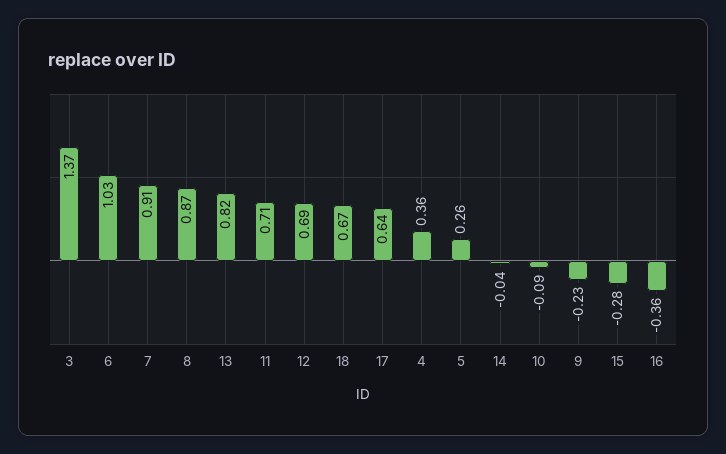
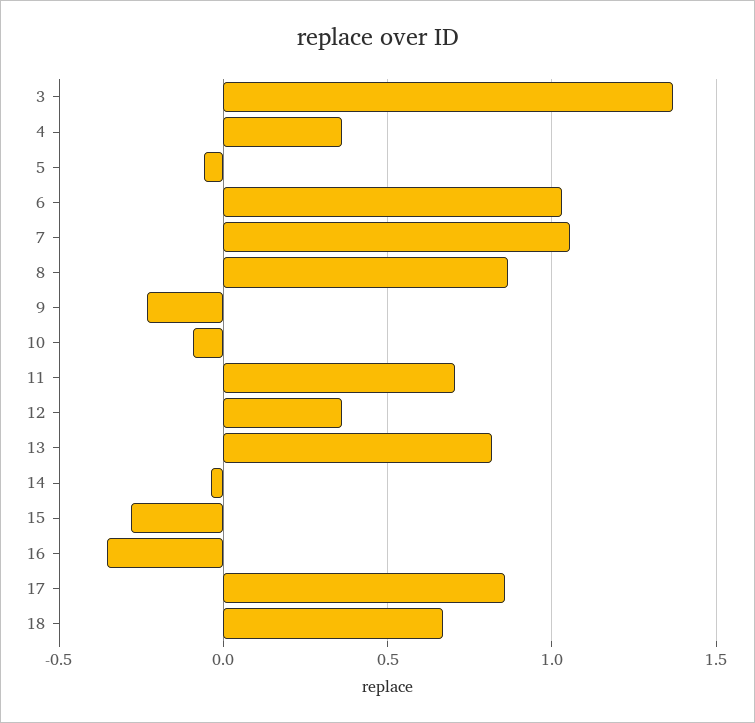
  {
    "3": 1.37,
    "6": 1.03,
-   "7": 0.91,
+   "7": 1.05,
    "8": 0.87,
    "13": 0.82,
    "11": 0.71,
-   "12": 0.69,
+   "12": 0.35,
    "18": 0.67,
-   "17": 0.64,
+   "17": 0.85,
    "4": 0.36,
-   "5": 0.26,
+   "5": -0.05,
    "14": -0.04,
    "10": -0.09,
    "9": -0.23,
    "15": -0.28,
    "16": -0.36
  }

